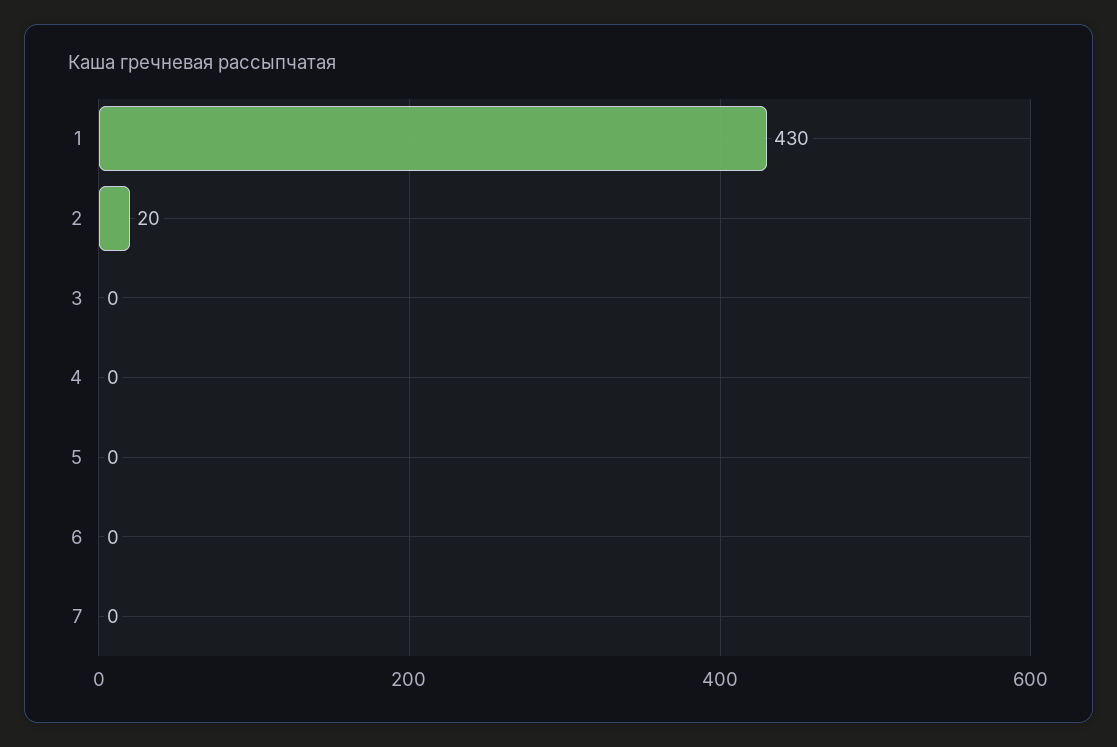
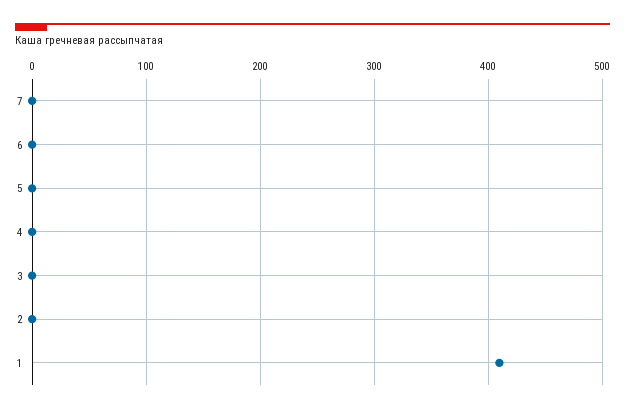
  {
-   "1": 430,
+   "1": 410,
-   "2": 20,
+   "2": 0,
    "3": 0,
    "4": 0,
    "5": 0,
    "6": 0,
    "7": 0
  }

